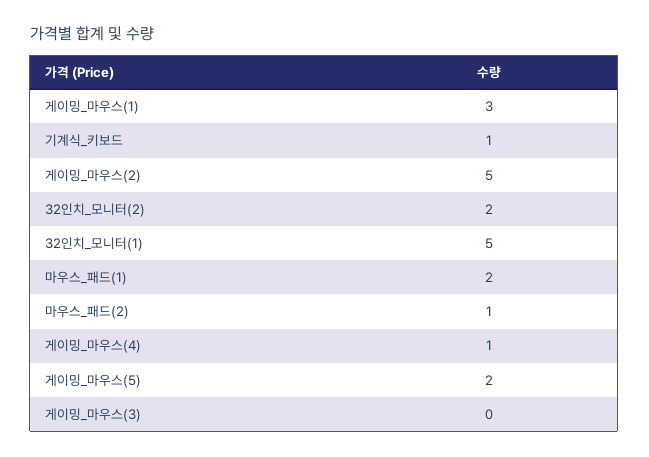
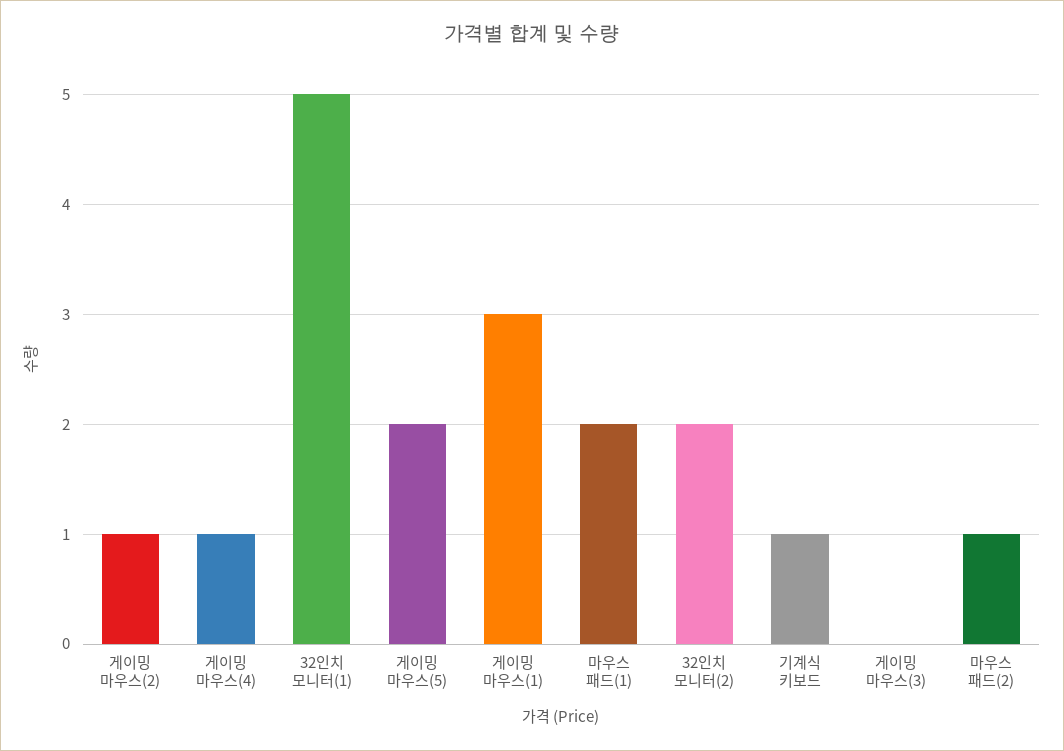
  {
    "게이밍_마우스(1)": 3,
    "기계식_키보드": 1,
-   "게이밍_마우스(2)": 5,
+   "게이밍_마우스(2)": 1,
    "32인치_모니터(2)": 2,
    "32인치_모니터(1)": 5,
    "마우스_패드(1)": 2,
    "마우스_패드(2)": 1,
    "게이밍_마우스(4)": 1,
    "게이밍_마우스(5)": 2,
    "게이밍_마우스(3)": 0
  }

